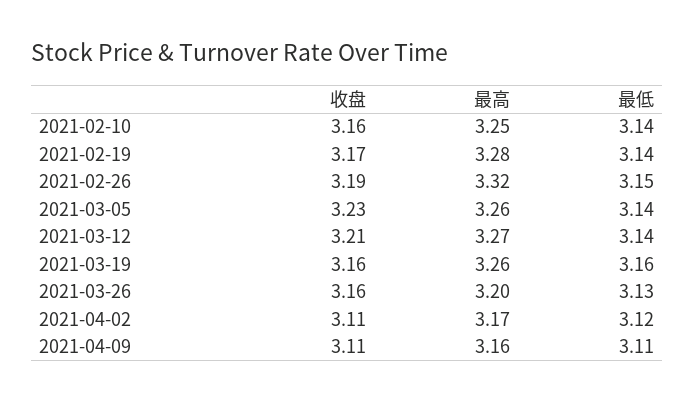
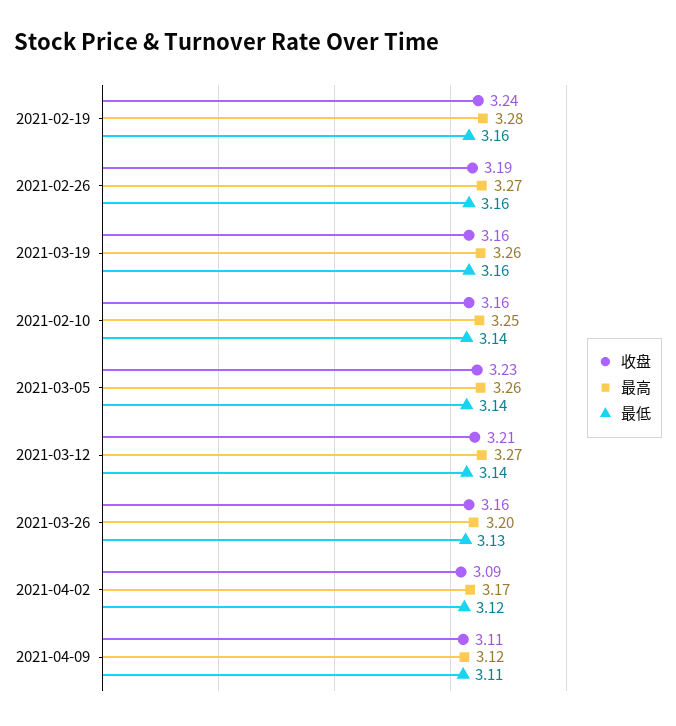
  {
    "收盘": {
      "2021-02-10": 3.16,
-     "2021-02-19": 3.17,
+     "2021-02-19": 3.24,
      "2021-02-26": 3.19,
      "2021-03-05": 3.23,
      "2021-03-12": 3.21,
      "2021-03-19": 3.16,
      "2021-03-26": 3.16,
-     "2021-04-02": 3.11,
+     "2021-04-02": 3.09,
      "2021-04-09": 3.11
    },
    "最高": {
      "2021-02-10": 3.25,
      "2021-02-19": 3.28,
-     "2021-02-26": 3.32,
+     "2021-02-26": 3.27,
      "2021-03-05": 3.26,
      "2021-03-12": 3.27,
      "2021-03-19": 3.26,
      "2021-03-26": 3.2,
      "2021-04-02": 3.17,
-     "2021-04-09": 3.16
+     "2021-04-09": 3.12
    },
    "最低": {
      "2021-02-10": 3.14,
-     "2021-02-19": 3.14,
+     "2021-02-19": 3.16,
-     "2021-02-26": 3.15,
+     "2021-02-26": 3.16,
      "2021-03-05": 3.14,
      "2021-03-12": 3.14,
      "2021-03-19": 3.16,
      "2021-03-26": 3.13,
      "2021-04-02": 3.12,
      "2021-04-09": 3.11
    }
  }

